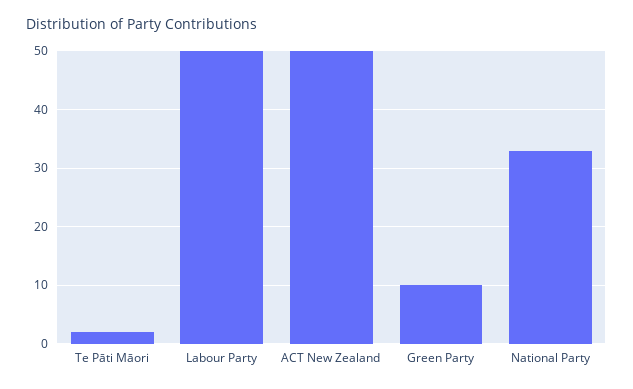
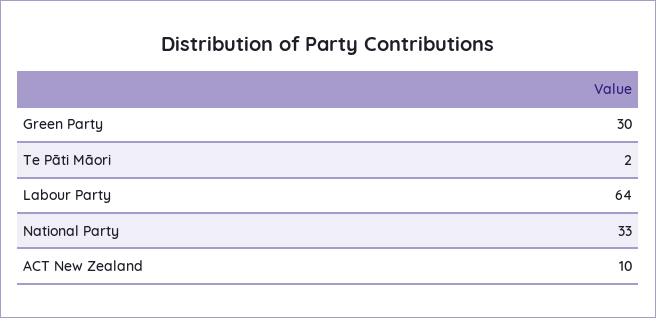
  {
    "Te Pāti Māori": 2,
-   "Labour Party": 50,
+   "Labour Party": 64,
-   "ACT New Zealand": 50,
+   "ACT New Zealand": 10,
-   "Green Party": 10,
+   "Green Party": 30,
    "National Party": 33
  }

